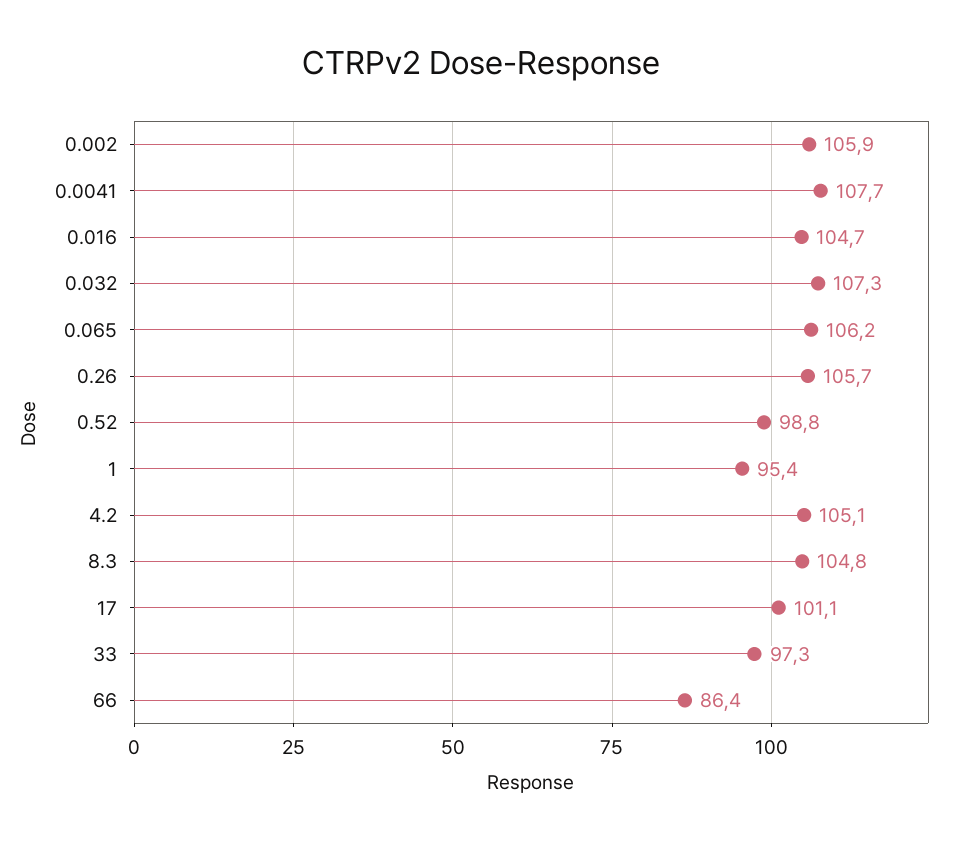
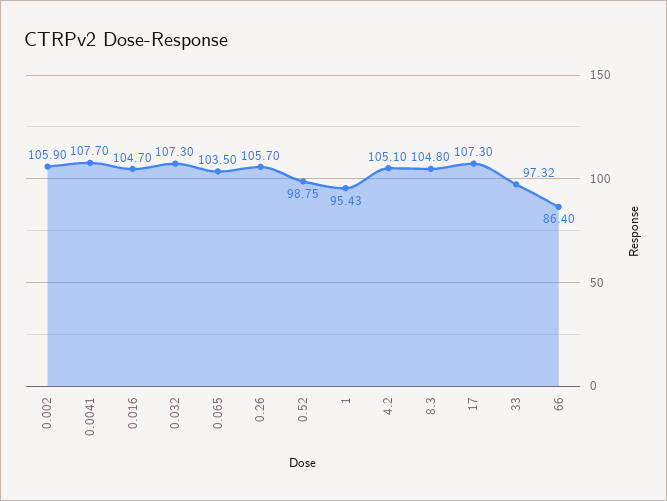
  {
    "0.002": 105.9,
    "0.0041": 107.7,
    "0.016": 104.7,
    "0.032": 107.3,
-   "0.065": 106.2,
+   "0.065": 103.5,
    "0.26": 105.7,
    "0.52": 98.75,
    "1": 95.43,
    "4.2": 105.1,
    "8.3": 104.8,
-   "17": 101.1,
+   "17": 107.3,
    "33": 97.32,
    "66": 86.4
  }

